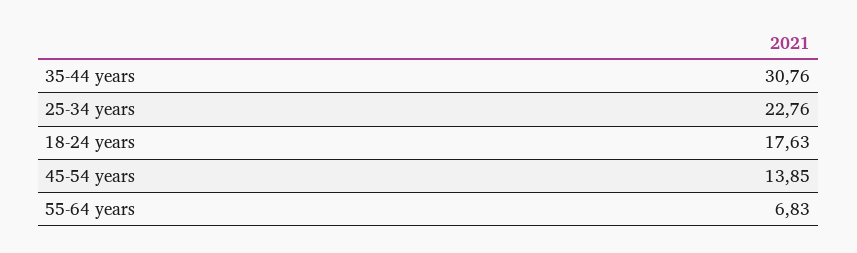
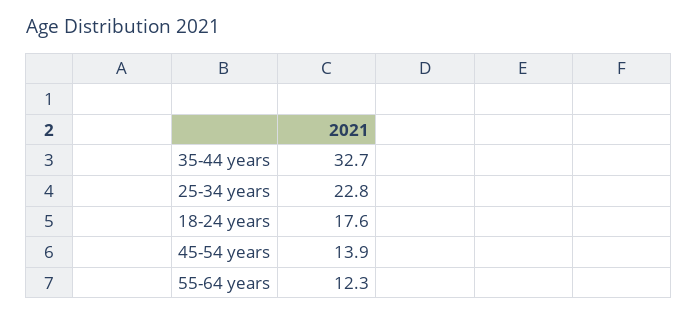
  {
-   "35-44 years": 30.76,
+   "35-44 years": 32.7,
    "25-34 years": 22.76,
    "18-24 years": 17.63,
    "45-54 years": 13.85,
-   "55-64 years": 6.83
+   "55-64 years": 12.3
  }

